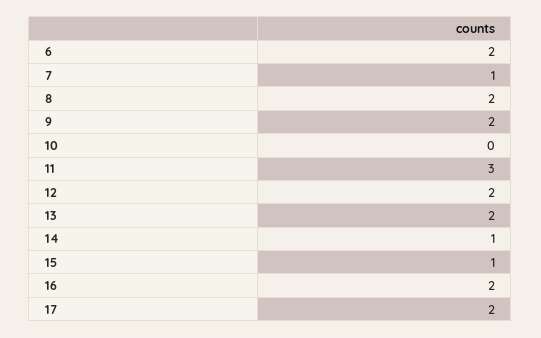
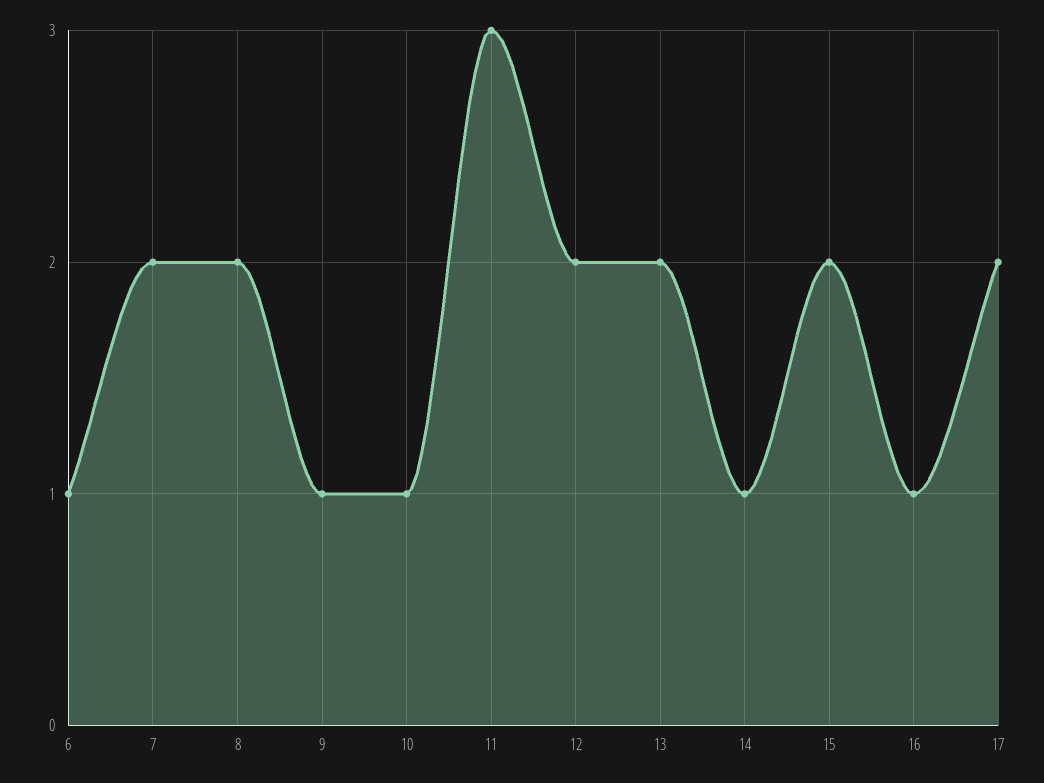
  {
-   "6": 2,
+   "6": 1,
-   "7": 1,
+   "7": 2,
    "8": 2,
-   "9": 2,
+   "9": 1,
-   "10": 0,
+   "10": 1,
    "11": 3,
    "12": 2,
    "13": 2,
    "14": 1,
-   "15": 1,
+   "15": 2,
-   "16": 2,
+   "16": 1,
    "17": 2
  }

